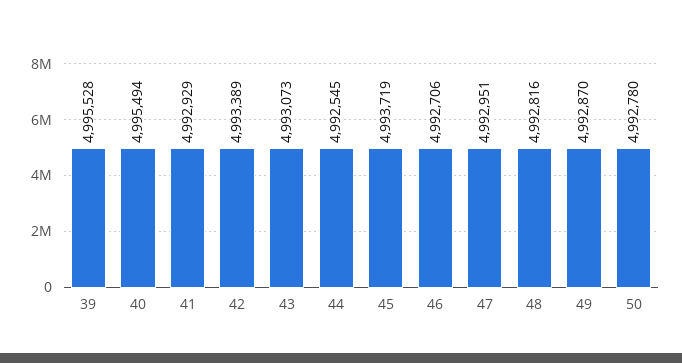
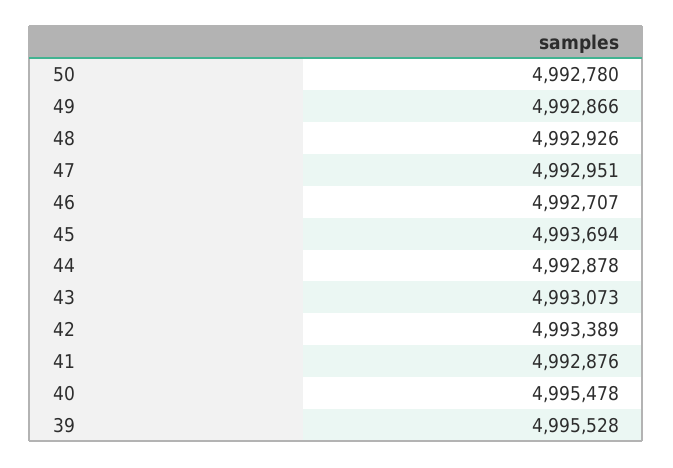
  {
    "39": 4995528,
-   "40": 4995494,
+   "40": 4995478,
-   "41": 4992929,
+   "41": 4992876,
    "42": 4993389,
    "43": 4993073,
-   "44": 4992545,
+   "44": 4992878,
-   "45": 4993719,
+   "45": 4993694,
-   "46": 4992706,
+   "46": 4992707,
    "47": 4992951,
-   "48": 4992816,
+   "48": 4992926,
-   "49": 4992870,
+   "49": 4992866,
    "50": 4992780
  }

